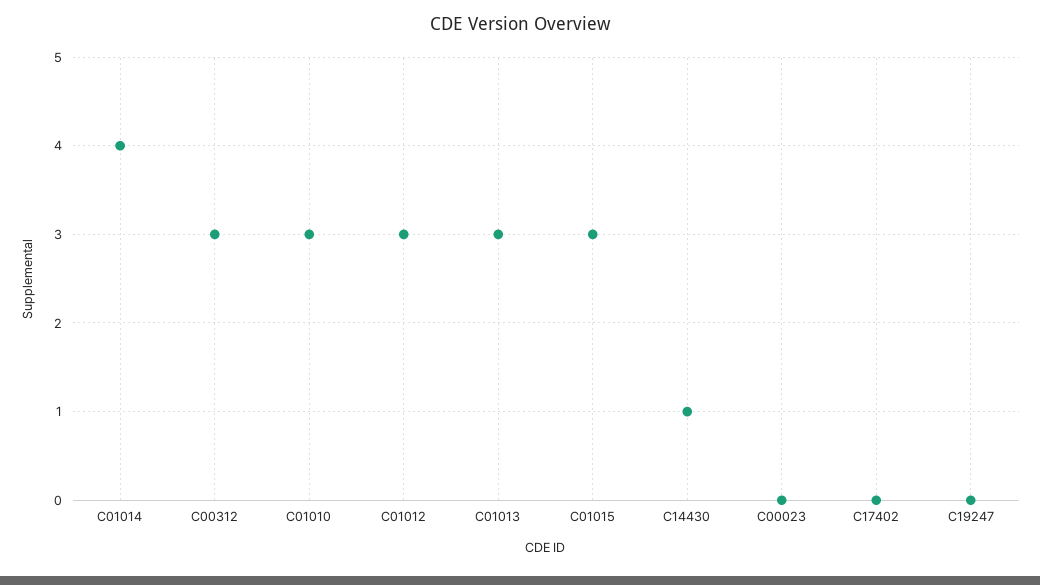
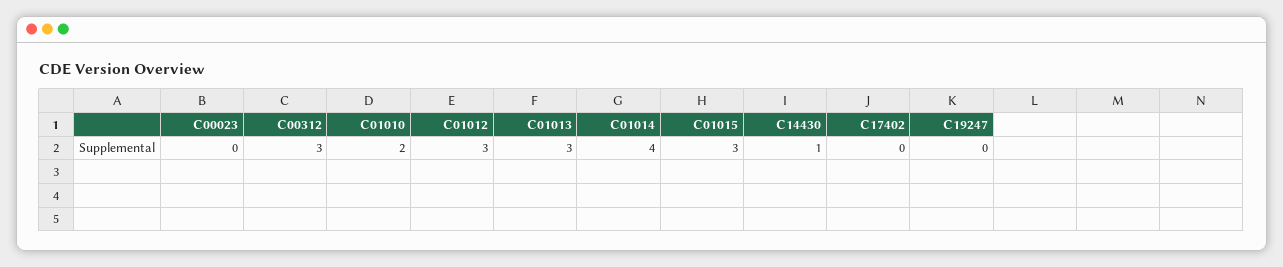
  {
    "C01014": 4,
    "C00312": 3,
-   "C01010": 3,
+   "C01010": 2,
    "C01012": 3,
    "C01013": 3,
    "C01015": 3,
    "C14430": 1,
    "C00023": 0,
    "C17402": 0,
    "C19247": 0
  }

